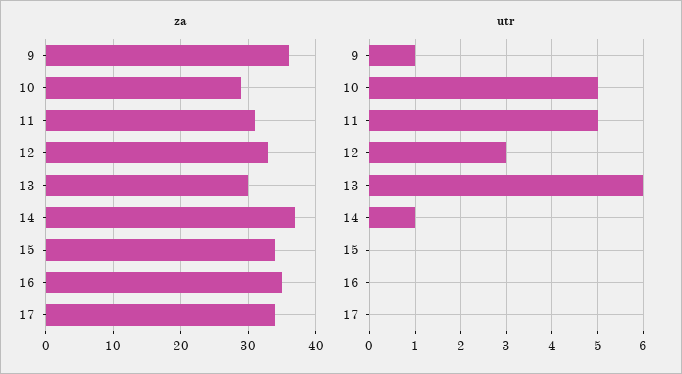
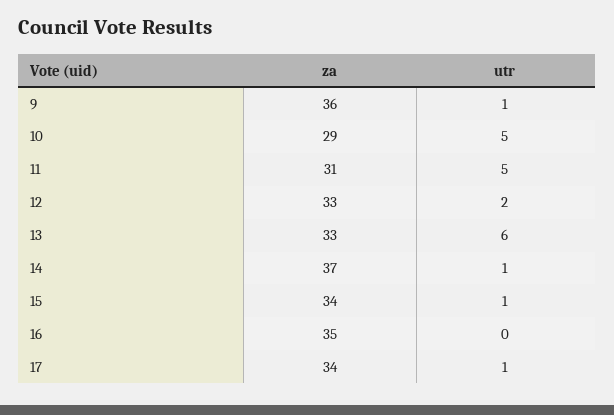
  {
    "za": {
      "9": 36,
      "10": 29,
      "11": 31,
      "12": 33,
-     "13": 30,
+     "13": 33,
      "14": 37,
      "15": 34,
      "16": 35,
      "17": 34
    },
    "utr": {
      "9": 1,
      "10": 5,
      "11": 5,
-     "12": 3,
+     "12": 2,
      "13": 6,
      "14": 1,
-     "15": 0,
+     "15": 1,
      "16": 0,
-     "17": 0
+     "17": 1
    }
  }

